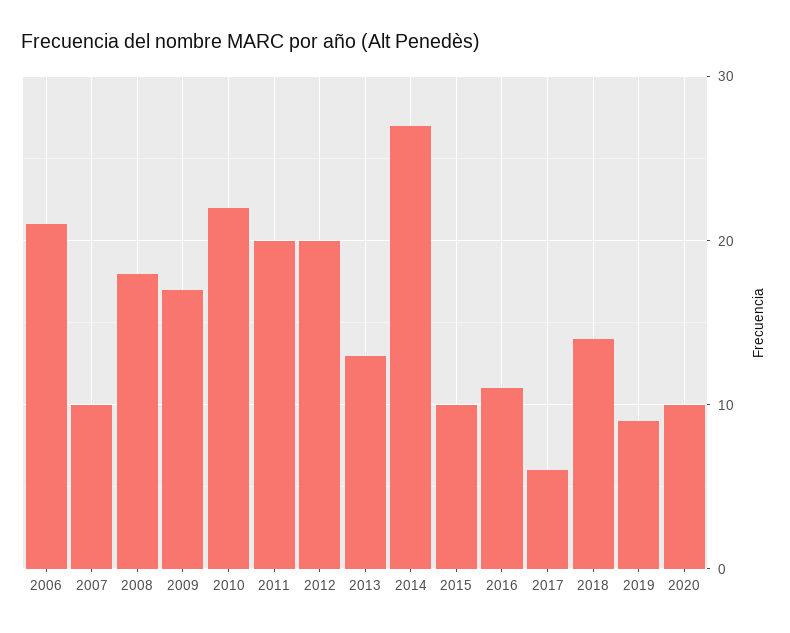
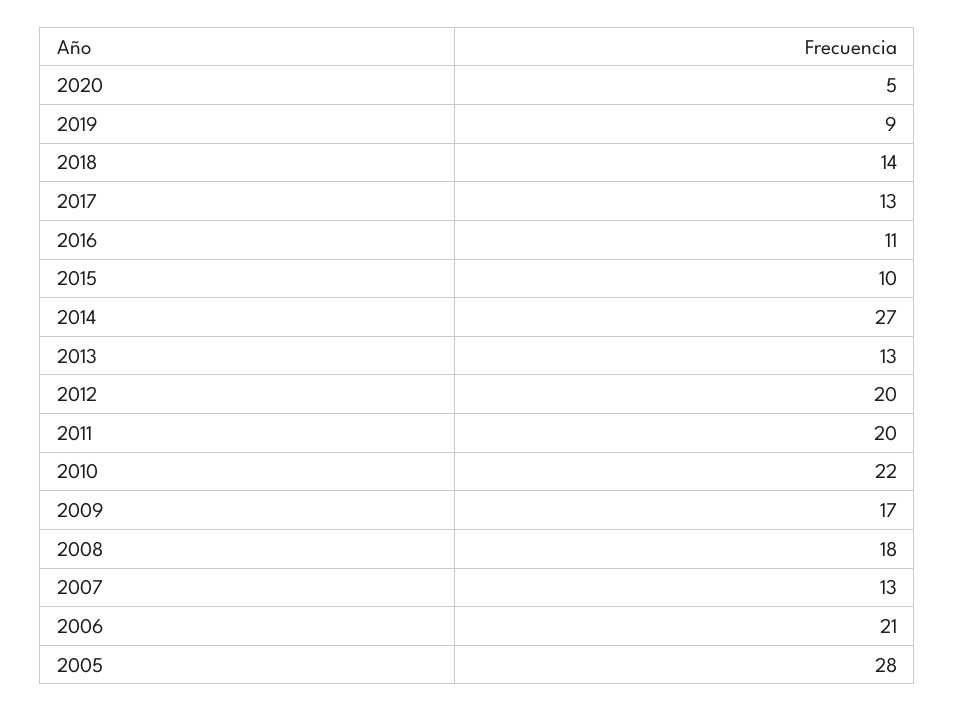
  {
    "2006": 21,
-   "2007": 10,
+   "2007": 13,
    "2008": 18,
    "2009": 17,
    "2010": 22,
    "2011": 20,
    "2012": 20,
    "2013": 13,
    "2014": 27,
    "2015": 10,
    "2016": 11,
-   "2017": 6,
+   "2017": 13,
    "2018": 14,
    "2019": 9,
-   "2020": 10
+   "2020": 5,
+   "2005": 28
  }

